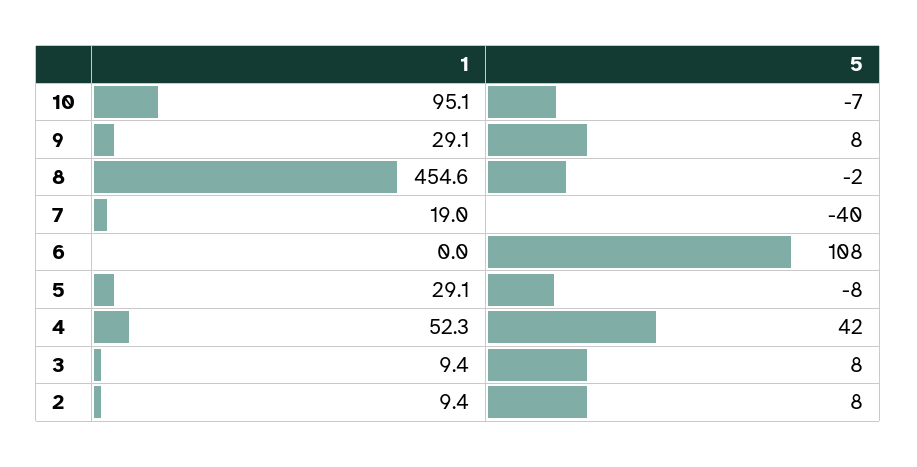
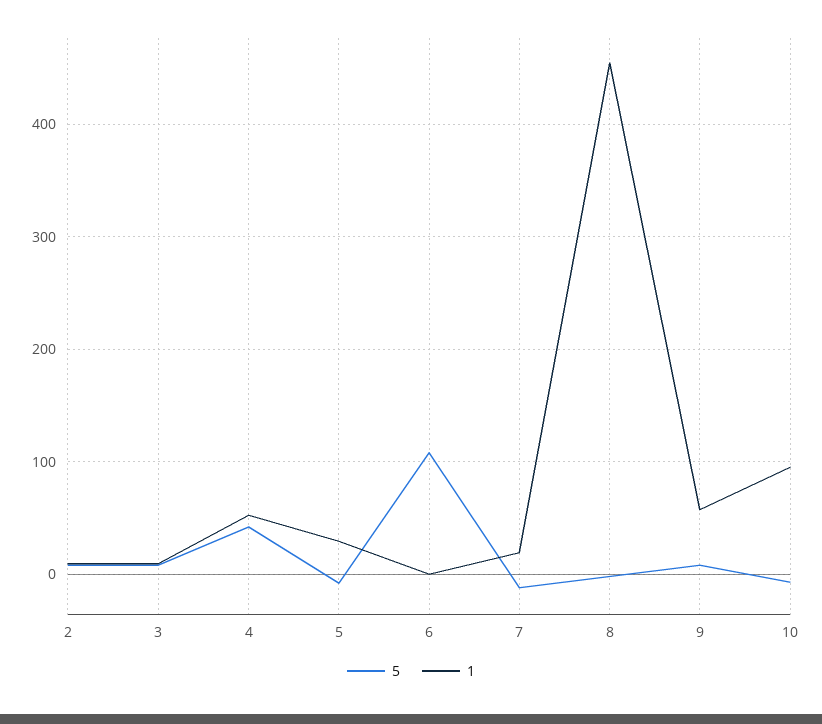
  {
    "1": {
      "10": 95.1,
-     "9": 29.1,
+     "9": 60,
      "8": 454.6,
      "7": 19,
      "6": 0,
      "5": 29.1,
      "4": 52.3,
      "3": 9.4,
      "2": 9.4
    },
    "5": {
      "10": -7,
      "9": 8,
      "8": -2,
-     "7": -40,
+     "7": -10,
      "6": 108,
      "5": -8,
      "4": 42,
      "3": 8,
      "2": 8
    }
  }

